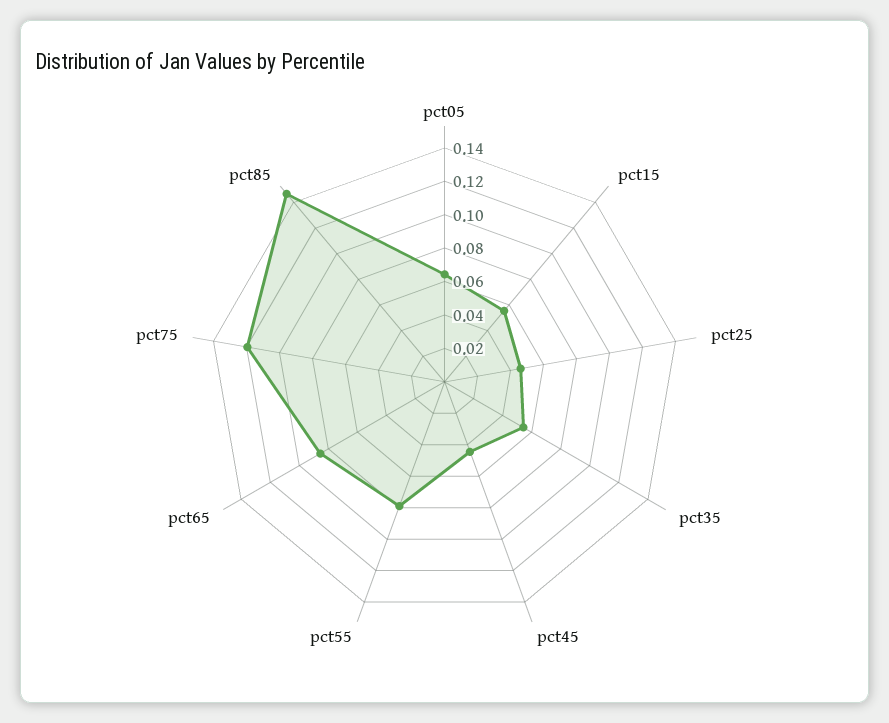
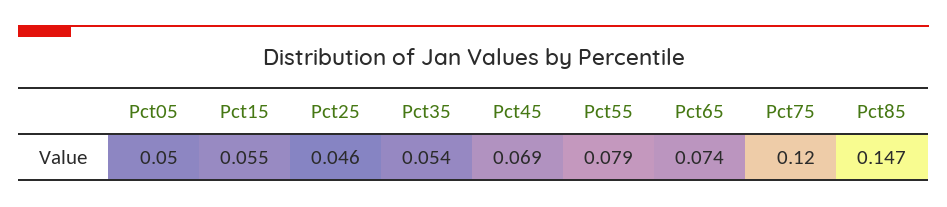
  {
-   "pct05": 0.065,
+   "pct05": 0.05,
    "pct15": 0.055,
    "pct25": 0.046,
    "pct35": 0.054,
-   "pct45": 0.045,
+   "pct45": 0.069,
    "pct55": 0.079,
-   "pct65": 0.085,
+   "pct65": 0.074,
    "pct75": 0.12,
    "pct85": 0.147
  }

